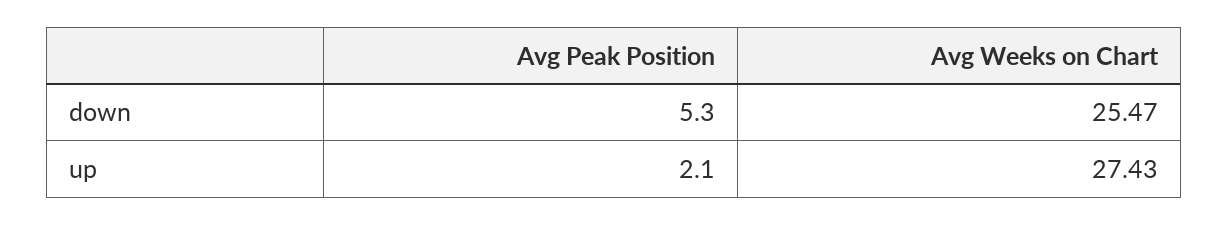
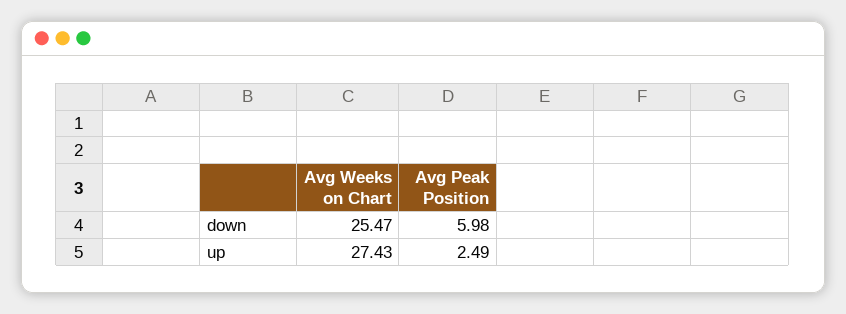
  {
    "Avg Peak Position": {
-     "down": 5.3,
+     "down": 5.98,
-     "up": 2.1
+     "up": 2.49
    },
    "Avg Weeks on Chart": {
      "down": 25.47,
      "up": 27.43
    }
  }

